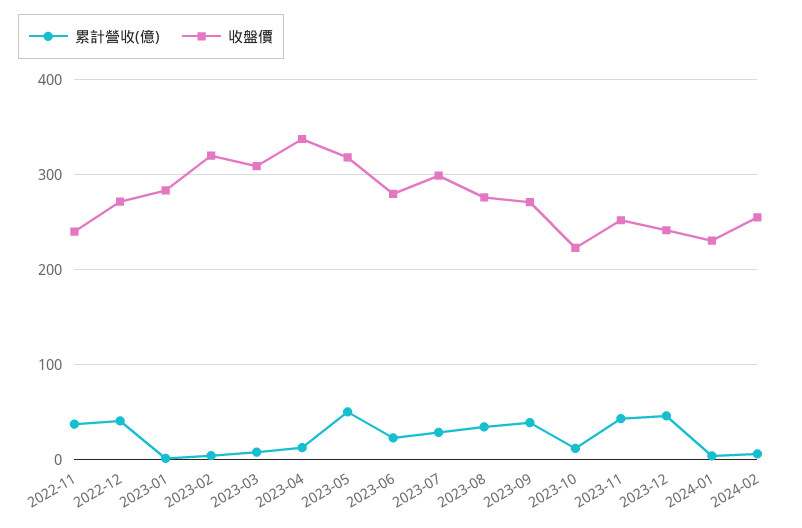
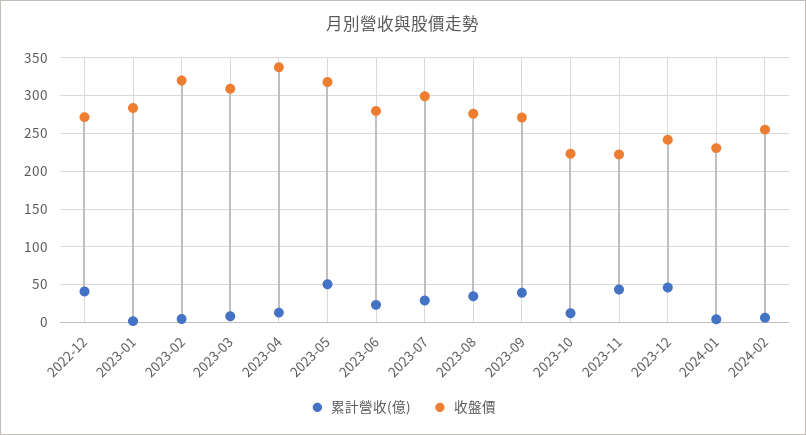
  {
    "累計營收(億)": {
-     "2022-11": 40,
      "2022-12": 40,
      "2023-01": 0,
      "2023-02": 0,
      "2023-03": 10,
      "2023-04": 10,
      "2023-05": 50,
      "2023-06": 20,
      "2023-07": 30,
      "2023-08": 30,
      "2023-09": 40,
      "2023-10": 10,
      "2023-11": 40,
      "2023-12": 50,
      "2024-01": 0,
      "2024-02": 10
    },
    "收盤價": {
-     "2022-11": 240,
      "2022-12": 270,
      "2023-01": 280,
      "2023-02": 320,
      "2023-03": 310,
      "2023-04": 340,
      "2023-05": 320,
      "2023-06": 280,
      "2023-07": 300,
      "2023-08": 280,
      "2023-09": 270,
      "2023-10": 220,
-     "2023-11": 250,
+     "2023-11": 220,
      "2023-12": 240,
      "2024-01": 230,
      "2024-02": 260
    }
  }

